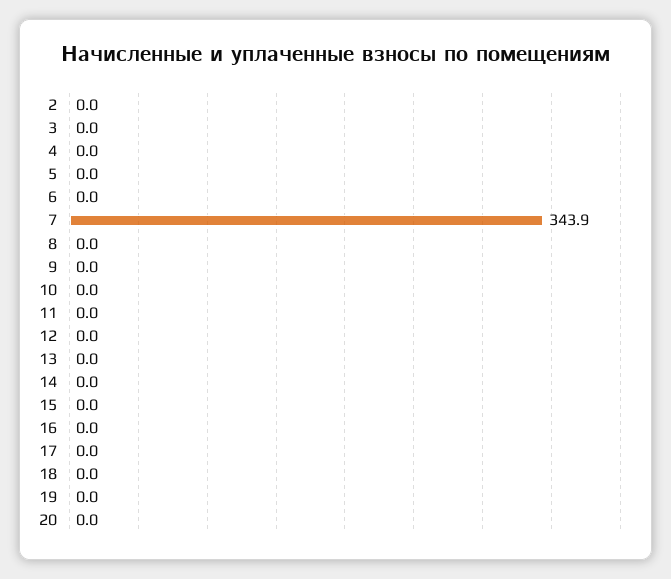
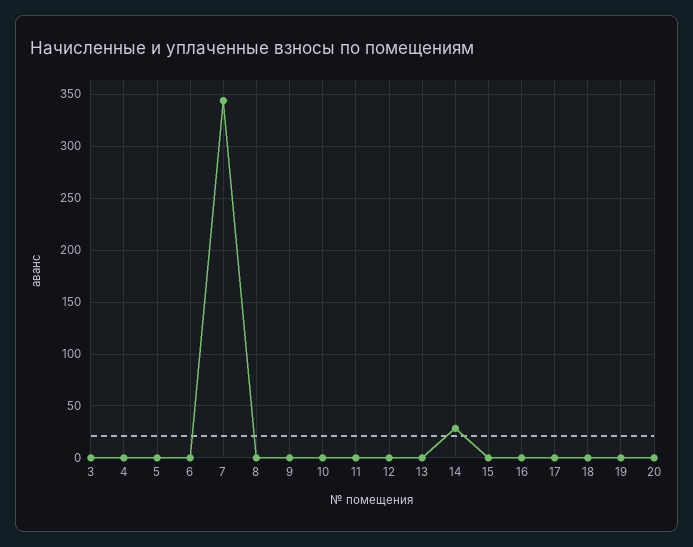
  {
-   "2": 0,
    "3": 0,
    "4": 0,
    "5": 0,
    "6": 0,
    "7": 343.9,
    "8": 0,
    "9": 0,
    "10": 0,
    "11": 0,
    "12": 0,
    "13": 0,
-   "14": 0,
+   "14": 30,
    "15": 0,
    "16": 0,
    "17": 0,
    "18": 0,
    "19": 0,
    "20": 0
  }

